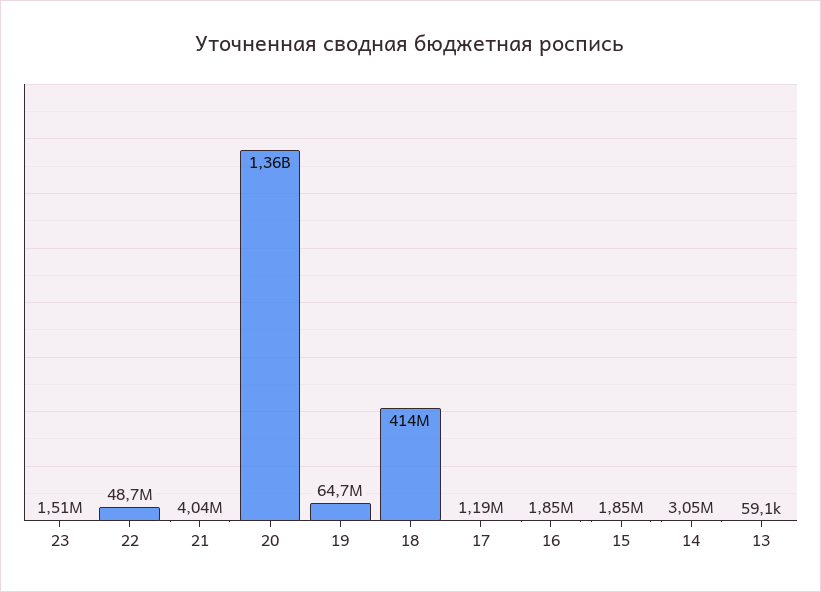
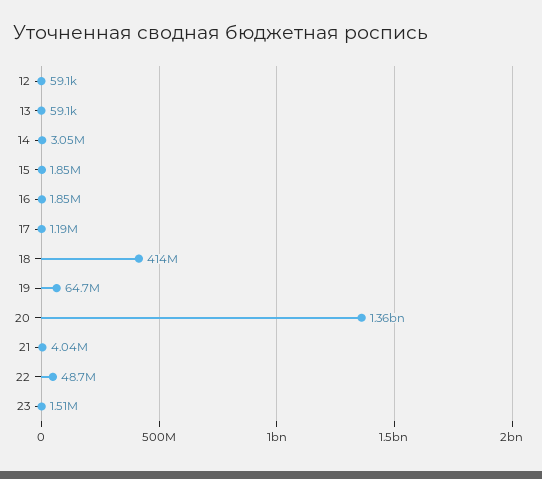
  {
    "23": 1510000,
    "22": 48700000,
    "21": 4040000,
    "20": 1360000000,
    "19": 64700000,
    "18": 414000000,
    "17": 1190000,
    "16": 1850000,
    "15": 1850000,
    "14": 3050000,
-   "13": 59100
+   "13": 59100,
+   "12": 59100
  }

